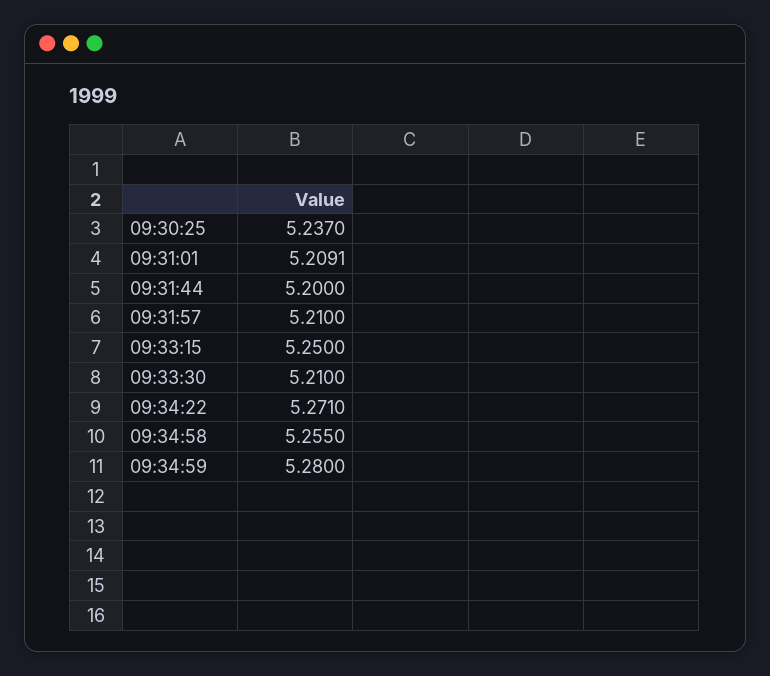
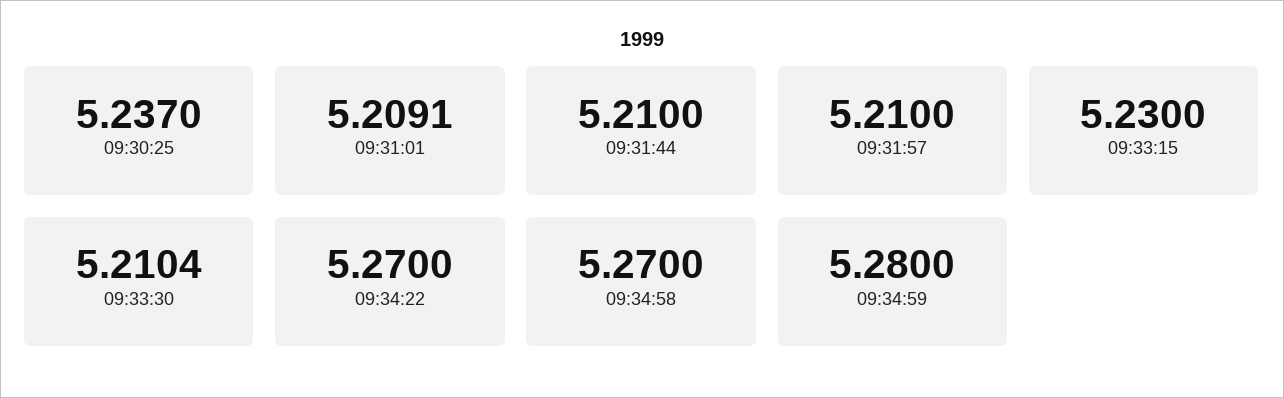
  {
    "09:30:25": 5.237,
    "09:31:01": 5.2091,
-   "09:31:44": 5.2,
+   "09:31:44": 5.21,
    "09:31:57": 5.21,
-   "09:33:15": 5.25,
+   "09:33:15": 5.23,
-   "09:33:30": 5.21,
+   "09:33:30": 5.2104,
-   "09:34:22": 5.271,
+   "09:34:22": 5.27,
-   "09:34:58": 5.255,
+   "09:34:58": 5.27,
    "09:34:59": 5.28
  }

